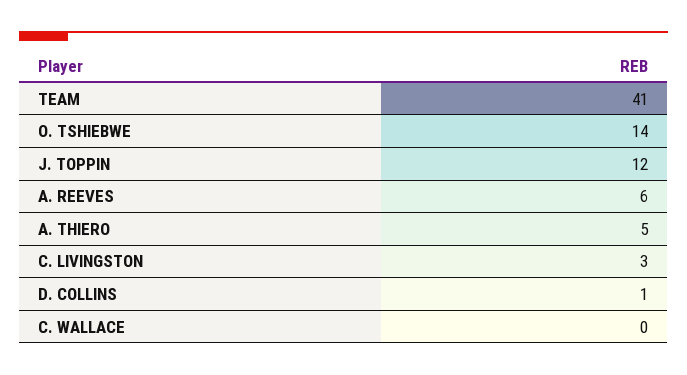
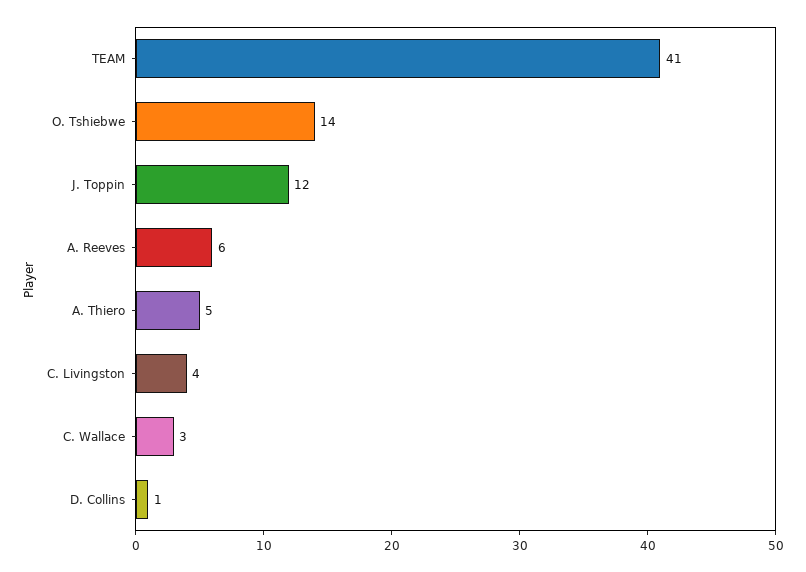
  {
    "TEAM": 41,
    "O. TSHIEBWE": 14,
    "J. TOPPIN": 12,
    "A. REEVES": 6,
    "A. THIERO": 5,
-   "C. LIVINGSTON": 3,
+   "C. LIVINGSTON": 4,
    "D. COLLINS": 1,
-   "C. WALLACE": 0
+   "C. WALLACE": 3
  }

